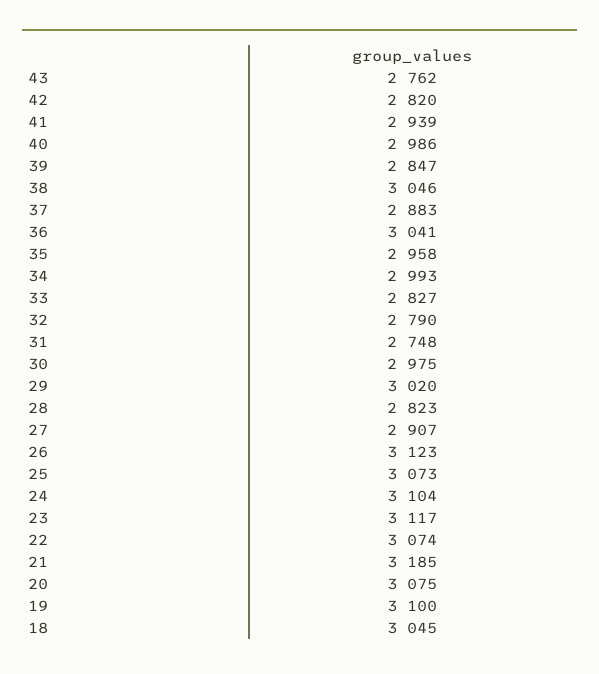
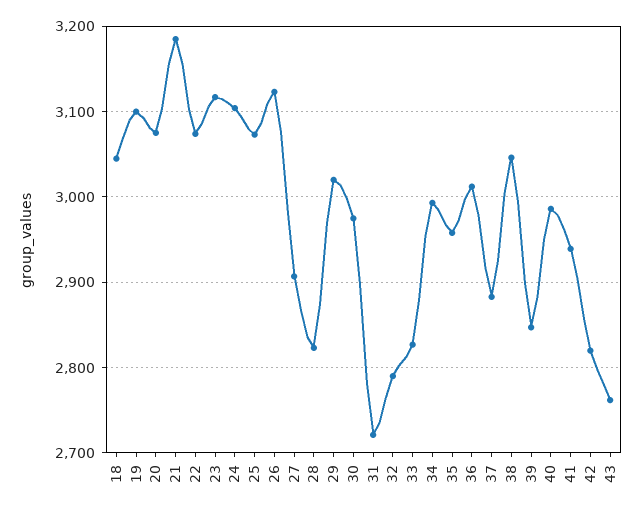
  {
    "43": 2762,
    "42": 2820,
    "41": 2939,
    "40": 2986,
    "39": 2847,
    "38": 3046,
    "37": 2883,
-   "36": 3041,
+   "36": 3010,
    "35": 2958,
    "34": 2993,
    "33": 2827,
    "32": 2790,
-   "31": 2748,
+   "31": 2720,
    "30": 2975,
    "29": 3020,
    "28": 2823,
    "27": 2907,
    "26": 3123,
    "25": 3073,
    "24": 3104,
    "23": 3117,
    "22": 3074,
    "21": 3185,
    "20": 3075,
    "19": 3100,
    "18": 3045
  }

